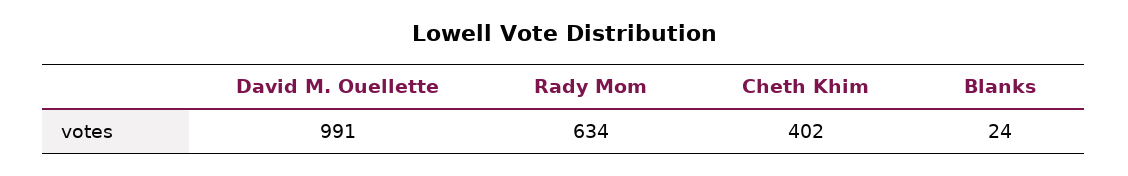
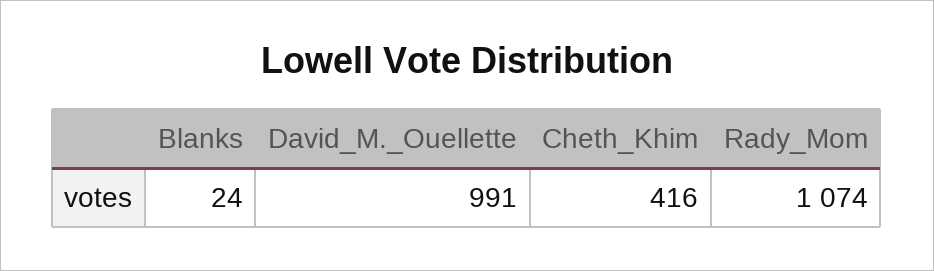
  {
    "David M. Ouellette": 991,
-   "Rady Mom": 634,
+   "Rady Mom": 1074,
-   "Cheth Khim": 402,
+   "Cheth Khim": 416,
    "Blanks": 24
  }

